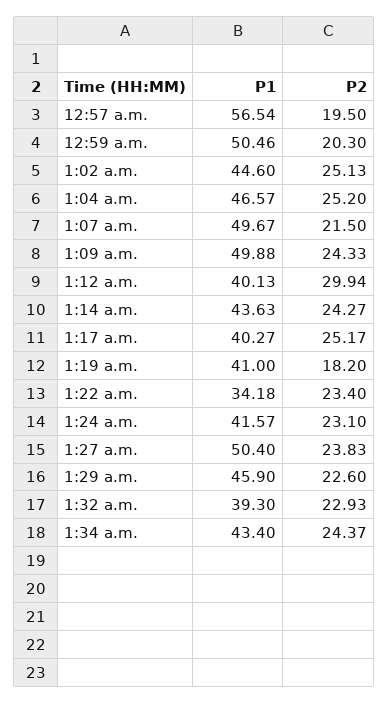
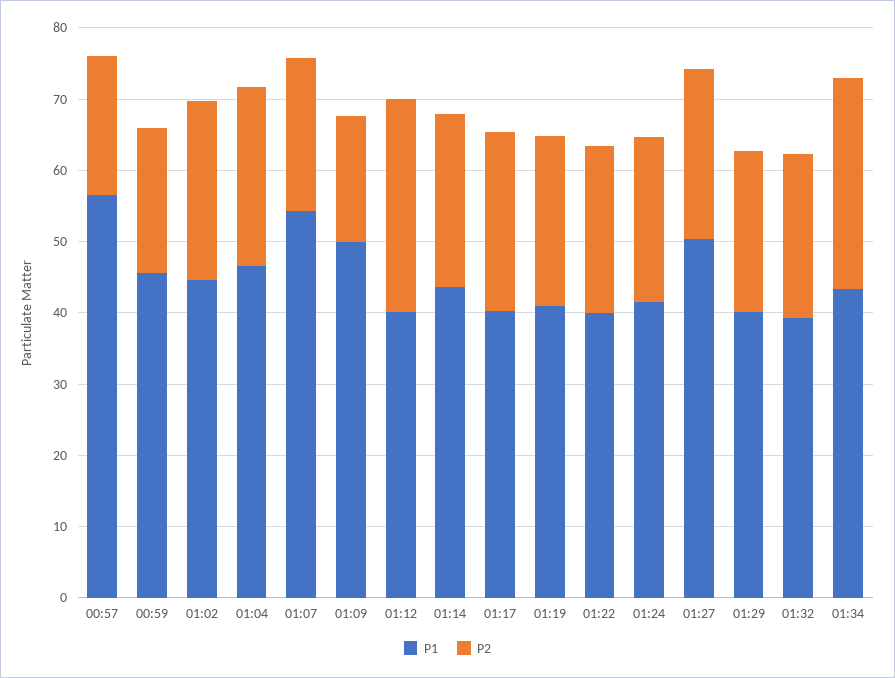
  {
    "P1": {
      "12:57 a.m.": 56.54,
-     "12:59 a.m.": 50.46,
+     "12:59 a.m.": 46,
      "1:02 a.m.": 44.6,
      "1:04 a.m.": 46.57,
-     "1:07 a.m.": 49.67,
+     "1:07 a.m.": 54,
      "1:09 a.m.": 49.88,
      "1:12 a.m.": 40.13,
      "1:14 a.m.": 43.63,
      "1:17 a.m.": 40.27,
      "1:19 a.m.": 41,
-     "1:22 a.m.": 34.18,
+     "1:22 a.m.": 40,
      "1:24 a.m.": 41.57,
      "1:27 a.m.": 50.4,
-     "1:29 a.m.": 45.9,
+     "1:29 a.m.": 40,
      "1:32 a.m.": 39.3,
      "1:34 a.m.": 43.4
    },
    "P2": {
      "12:57 a.m.": 19.5,
      "12:59 a.m.": 20.3,
      "1:02 a.m.": 25.13,
      "1:04 a.m.": 25.2,
      "1:07 a.m.": 21.5,
-     "1:09 a.m.": 24.33,
+     "1:09 a.m.": 18,
      "1:12 a.m.": 29.94,
      "1:14 a.m.": 24.27,
      "1:17 a.m.": 25.17,
-     "1:19 a.m.": 18.2,
+     "1:19 a.m.": 24,
      "1:22 a.m.": 23.4,
      "1:24 a.m.": 23.1,
      "1:27 a.m.": 23.83,
      "1:29 a.m.": 22.6,
      "1:32 a.m.": 22.93,
-     "1:34 a.m.": 24.37
+     "1:34 a.m.": 30
    }
  }

